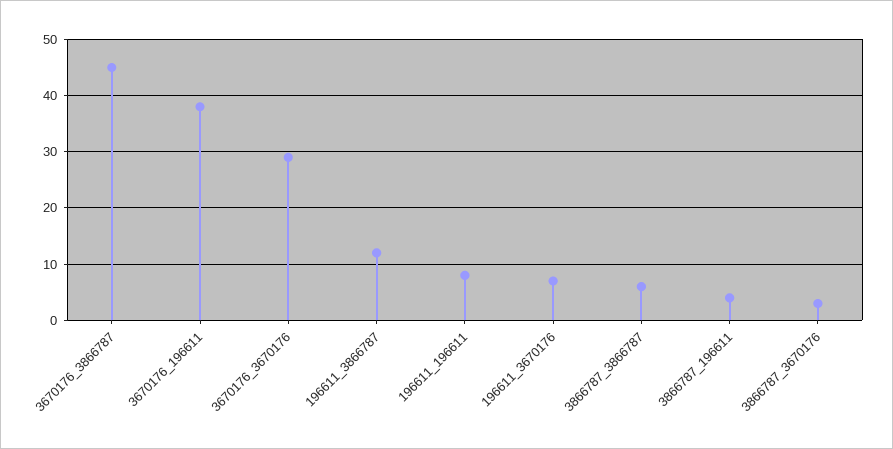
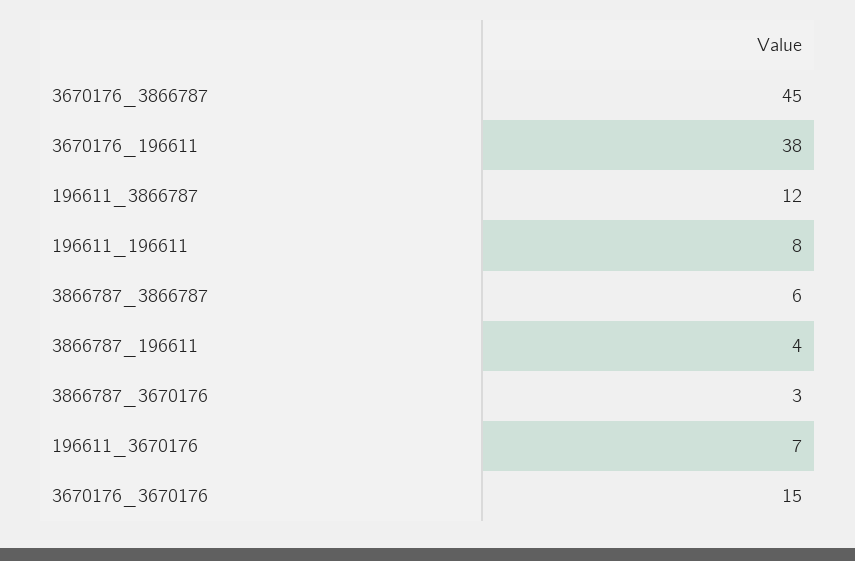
  {
    "3670176_3866787": 45,
    "3670176_196611": 38,
-   "3670176_3670176": 30,
+   "3670176_3670176": 15,
    "196611_3866787": 12,
    "196611_196611": 8,
    "196611_3670176": 7,
    "3866787_3866787": 6,
    "3866787_196611": 4,
    "3866787_3670176": 3
  }

